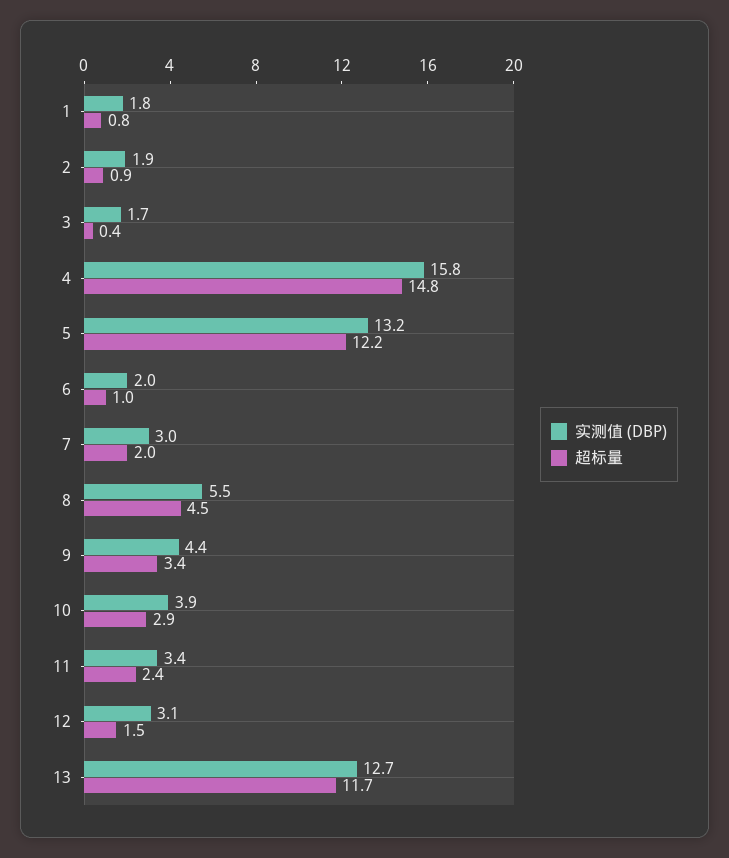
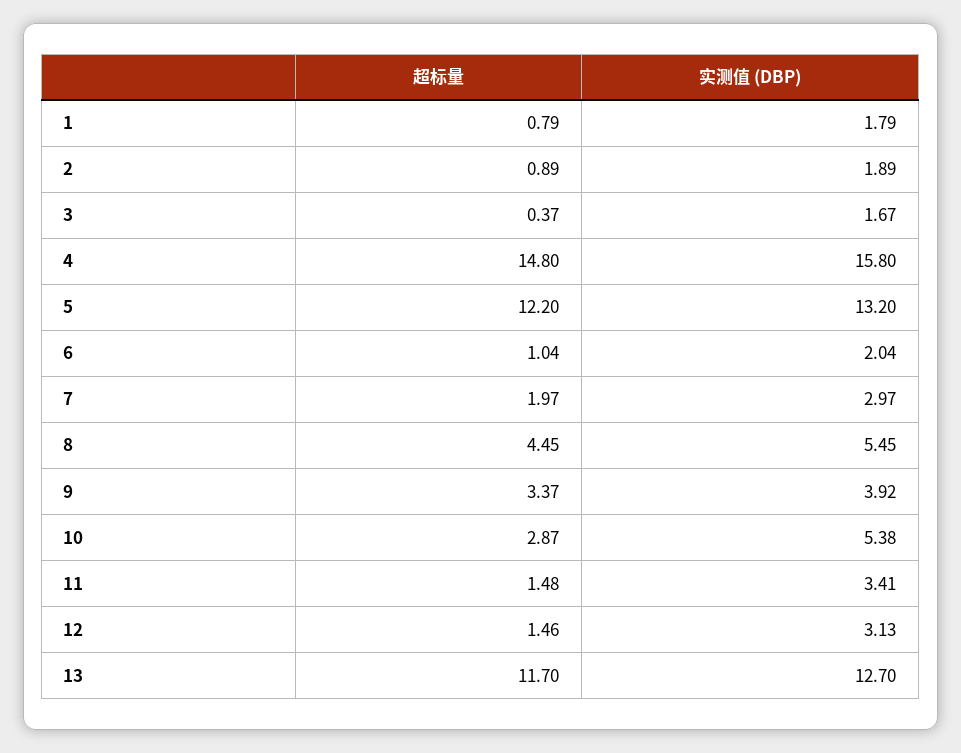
  {
    "实测值 (DBP)": {
      "1": 1.79,
      "2": 1.89,
      "3": 1.67,
      "4": 15.8,
      "5": 13.2,
      "6": 2.04,
      "7": 2.97,
      "8": 5.45,
-     "9": 4.4,
+     "9": 3.92,
-     "10": 3.9,
+     "10": 5.38,
      "11": 3.41,
      "12": 3.13,
      "13": 12.7
    },
    "超标量": {
      "1": 0.79,
      "2": 0.89,
      "3": 0.37,
      "4": 14.8,
      "5": 12.2,
      "6": 1.04,
      "7": 1.97,
      "8": 4.45,
      "9": 3.37,
      "10": 2.87,
-     "11": 2.4,
+     "11": 1.48,
      "12": 1.46,
      "13": 11.7
    }
  }

